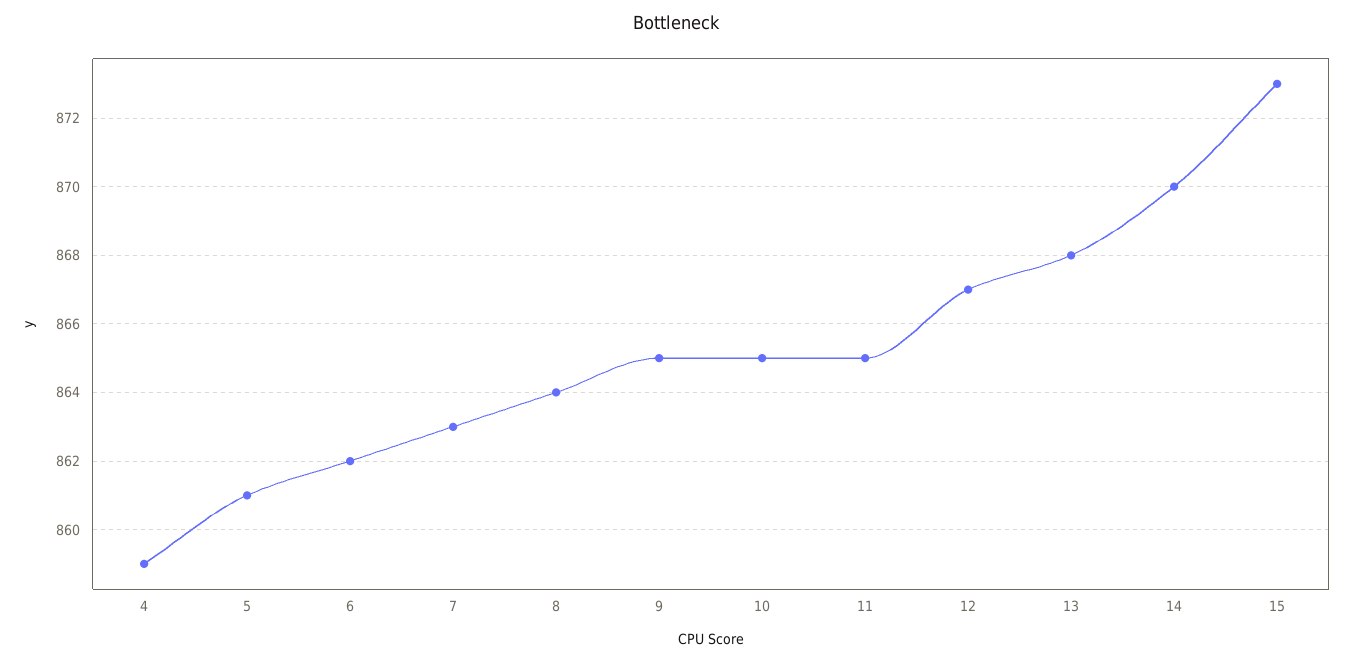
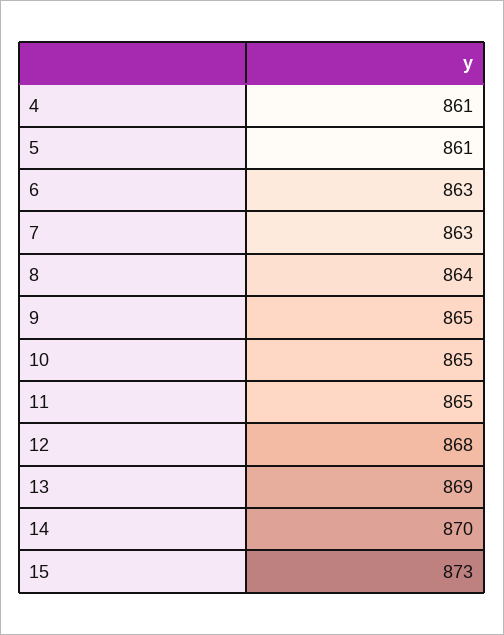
  {
-   "4": 859,
+   "4": 861,
    "5": 861,
-   "6": 862,
+   "6": 863,
    "7": 863,
    "8": 864,
    "9": 865,
    "10": 865,
    "11": 865,
-   "12": 867,
+   "12": 868,
-   "13": 868,
+   "13": 869,
    "14": 870,
    "15": 873
  }

